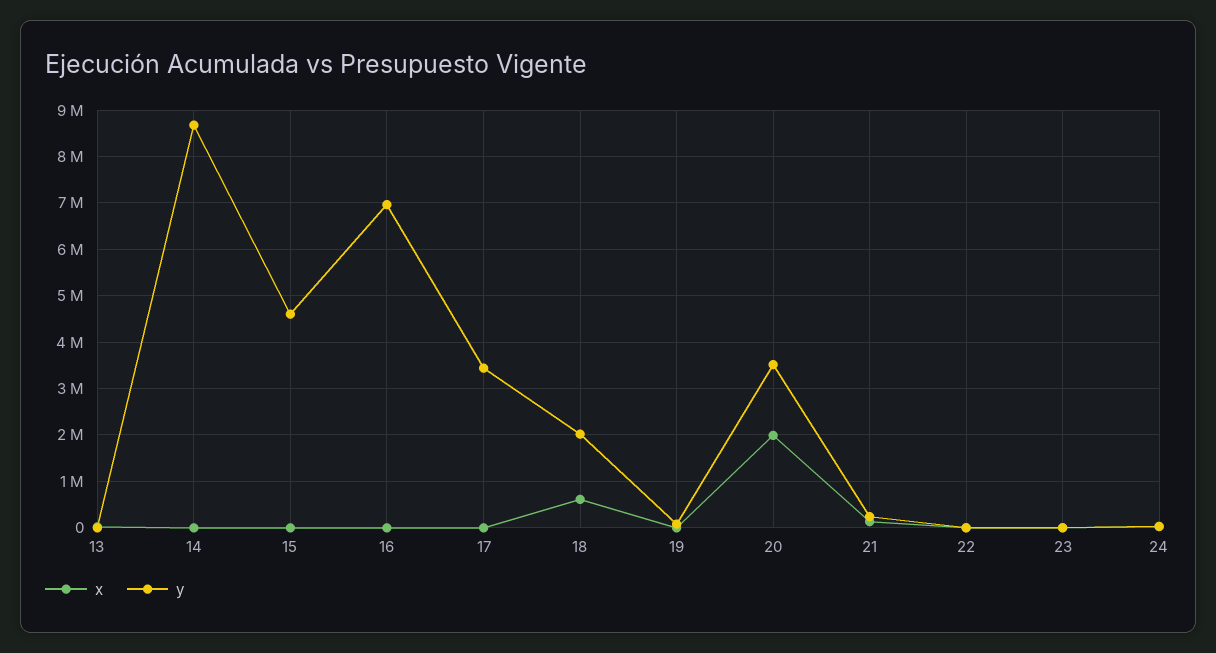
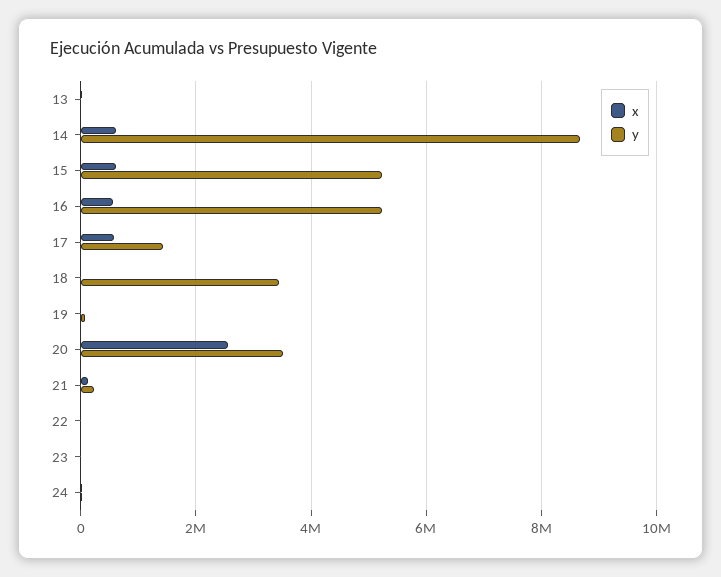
  {
    "x": {
      "13": 0,
-     "14": 0,
+     "14": 600000,
-     "15": 0,
+     "15": 600000,
-     "16": 0,
+     "16": 600000,
-     "17": 0,
+     "17": 600000,
-     "18": 600000,
+     "18": 0,
      "19": 0,
-     "20": 2000000,
+     "20": 2600000,
      "21": 200000,
      "22": 0,
      "23": 0,
      "24": 0
    },
    "y": {
      "13": 0,
      "14": 8600000,
-     "15": 4600000,
+     "15": 5200000,
-     "16": 7000000,
+     "16": 5200000,
-     "17": 3400000,
+     "17": 1400000,
-     "18": 2000000,
+     "18": 3400000,
      "19": 0,
      "20": 3600000,
      "21": 200000,
      "22": 0,
      "23": 0,
      "24": 0
    }
  }

